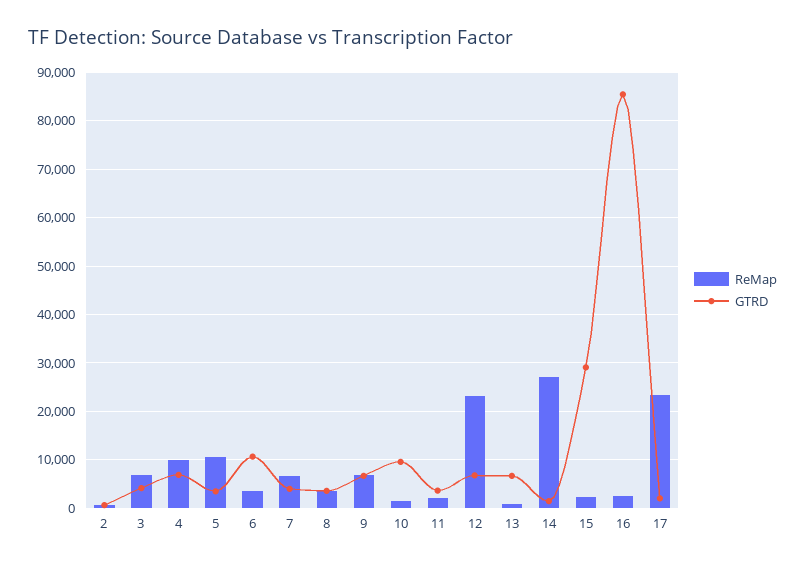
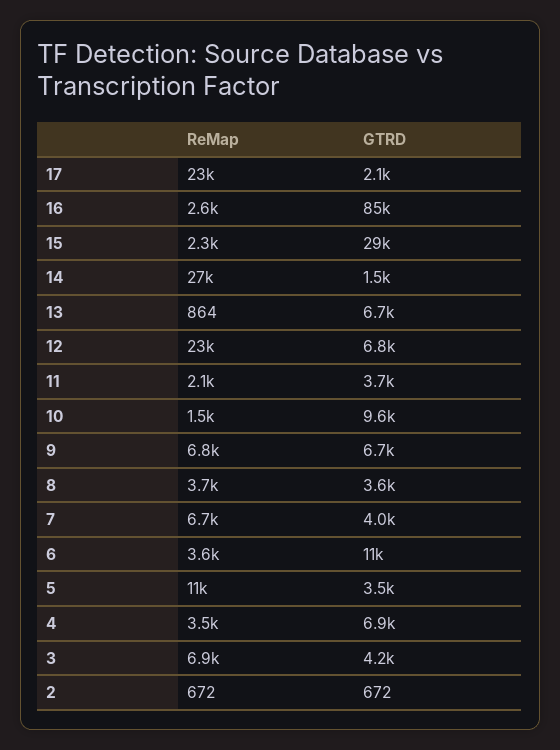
  {
    "ReMap": {
      "2": 672,
      "3": 6900,
-     "4": 10000,
+     "4": 3500,
      "5": 11000,
      "6": 3600,
      "7": 6700,
      "8": 3700,
      "9": 6800,
      "10": 1500,
      "11": 2100,
      "12": 23000,
      "13": 864,
      "14": 27000,
      "15": 2300,
      "16": 2600,
      "17": 23000
    },
    "GTRD": {
      "2": 672,
      "3": 4200,
      "4": 6900,
      "5": 3500,
      "6": 11000,
      "7": 4000,
      "8": 3600,
      "9": 6700,
      "10": 9600,
      "11": 3700,
      "12": 6800,
      "13": 6700,
      "14": 1500,
      "15": 29000,
      "16": 85000,
      "17": 2100
    }
  }

